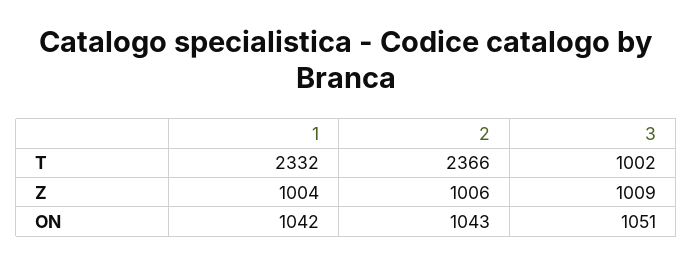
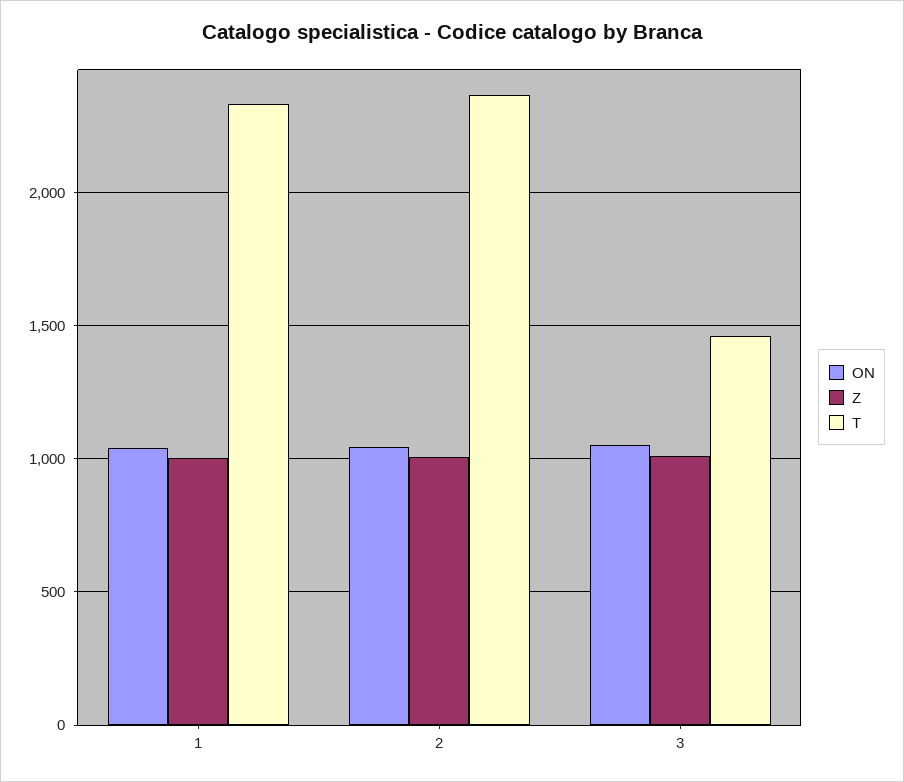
  {
    "T": {
      "1": 2332,
      "2": 2366,
-     "3": 1002
+     "3": 1450
    },
    "Z": {
      "1": 1004,
      "2": 1006,
      "3": 1009
    },
    "ON": {
      "1": 1042,
      "2": 1043,
      "3": 1051
    }
  }

